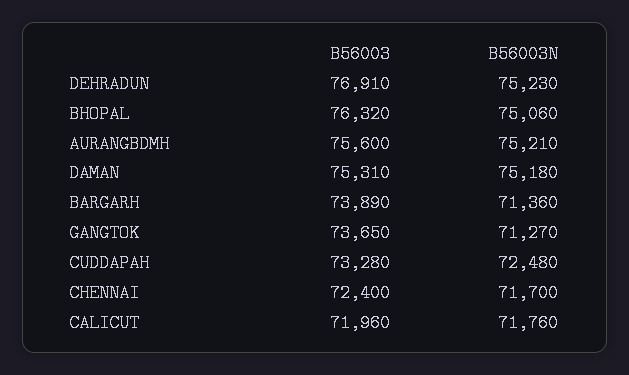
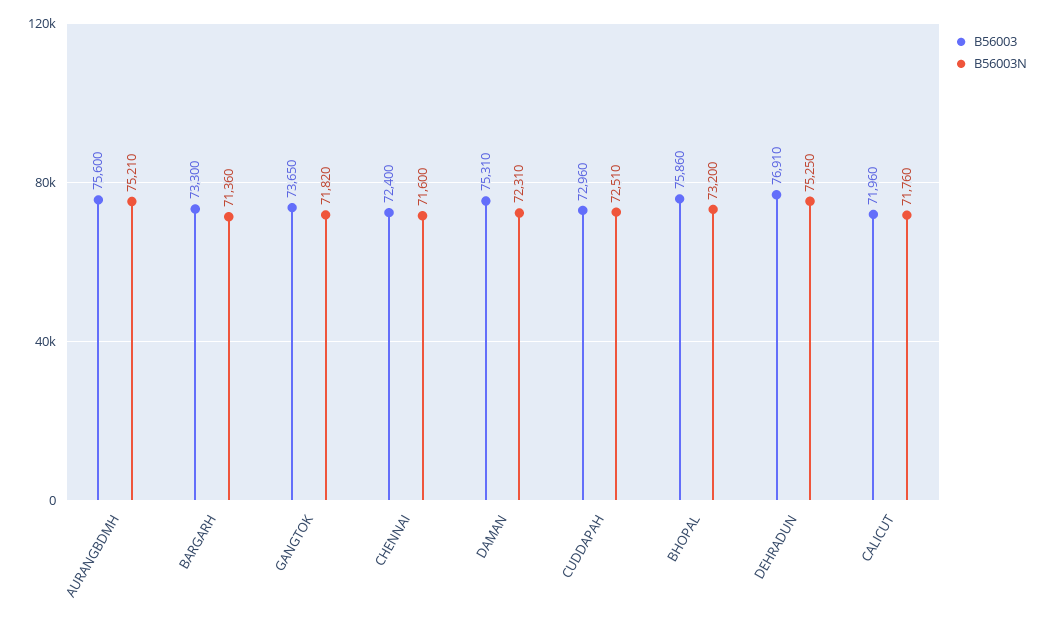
  {
    "B56003": {
      "DEHRADUN": 76910,
-     "BHOPAL": 76320,
+     "BHOPAL": 75860,
      "AURANGBDMH": 75600,
      "DAMAN": 75310,
-     "BARGARH": 73890,
+     "BARGARH": 73300,
      "GANGTOK": 73650,
-     "CUDDAPAH": 73280,
+     "CUDDAPAH": 72960,
      "CHENNAI": 72400,
      "CALICUT": 71960
    },
    "B56003N": {
-     "DEHRADUN": 75230,
+     "DEHRADUN": 75250,
-     "BHOPAL": 75060,
+     "BHOPAL": 73200,
      "AURANGBDMH": 75210,
-     "DAMAN": 75180,
+     "DAMAN": 72310,
      "BARGARH": 71360,
-     "GANGTOK": 71270,
+     "GANGTOK": 71820,
-     "CUDDAPAH": 72480,
+     "CUDDAPAH": 72510,
-     "CHENNAI": 71700,
+     "CHENNAI": 71600,
      "CALICUT": 71760
    }
  }

